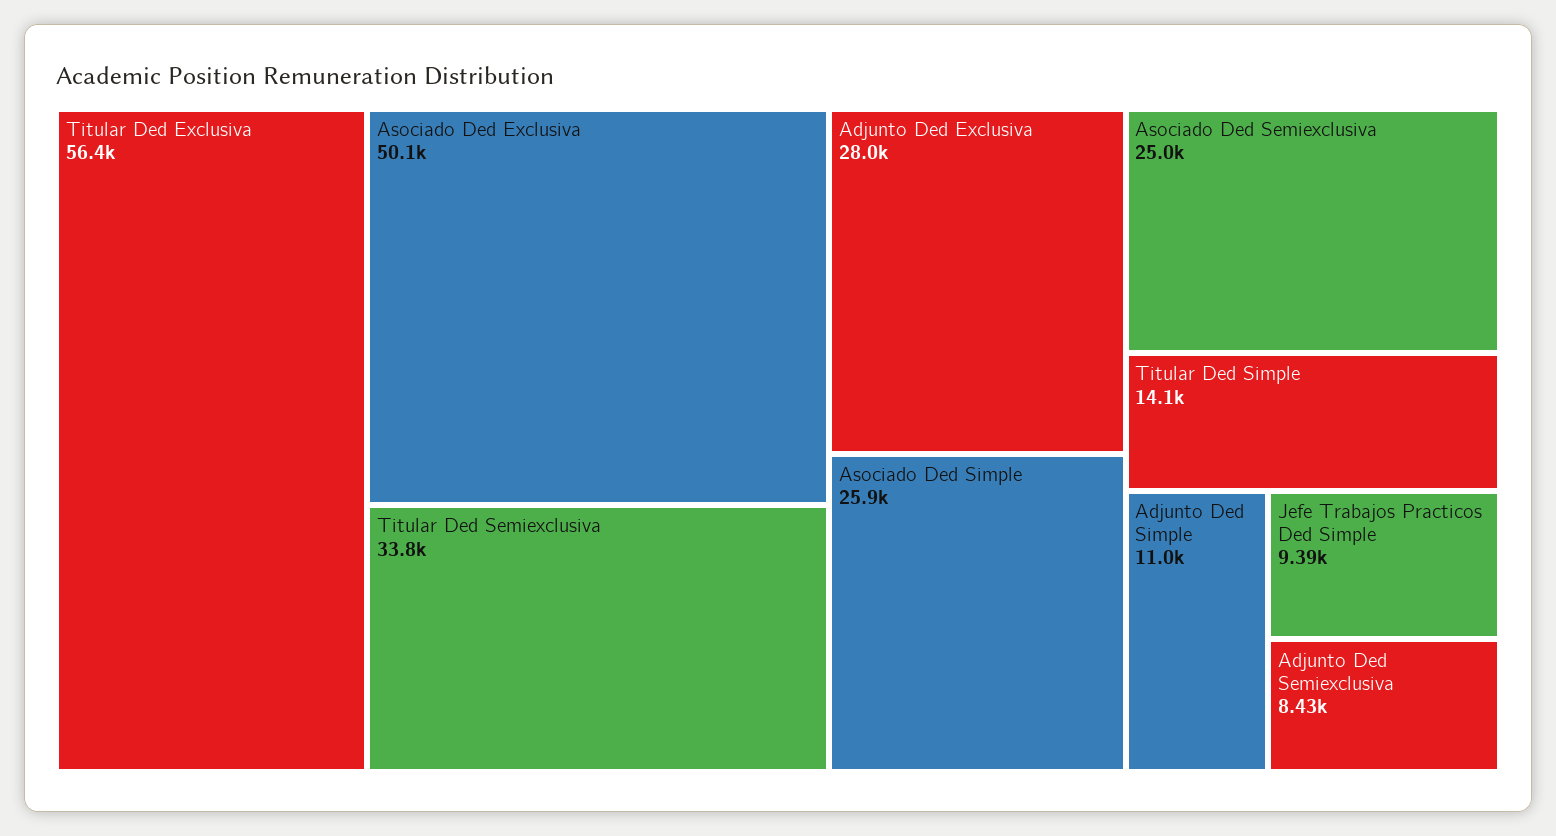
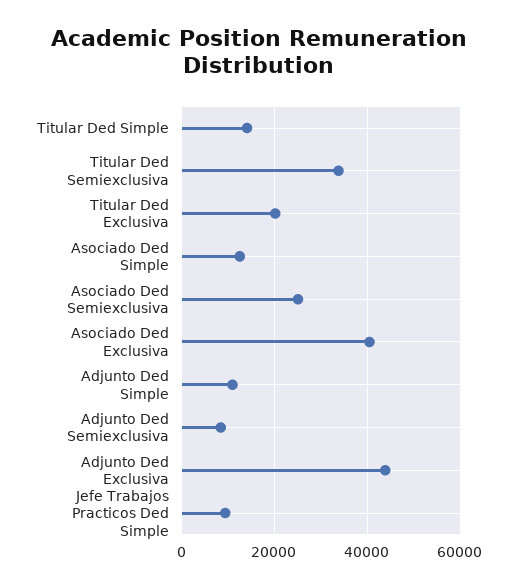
  {
-   "Titular Ded Exclusiva": 56400,
+   "Titular Ded Exclusiva": 20000,
-   "Asociado Ded Exclusiva": 50100,
+   "Asociado Ded Exclusiva": 40000,
    "Titular Ded Semiexclusiva": 33800,
-   "Adjunto Ded Exclusiva": 28000,
+   "Adjunto Ded Exclusiva": 44000,
-   "Asociado Ded Simple": 25900,
+   "Asociado Ded Simple": 12000,
    "Asociado Ded Semiexclusiva": 25000,
    "Titular Ded Simple": 14100,
    "Adjunto Ded Simple": 11000,
    "Jefe Trabajos Practicos Ded Simple": 9390,
    "Adjunto Ded Semiexclusiva": 8430
  }

